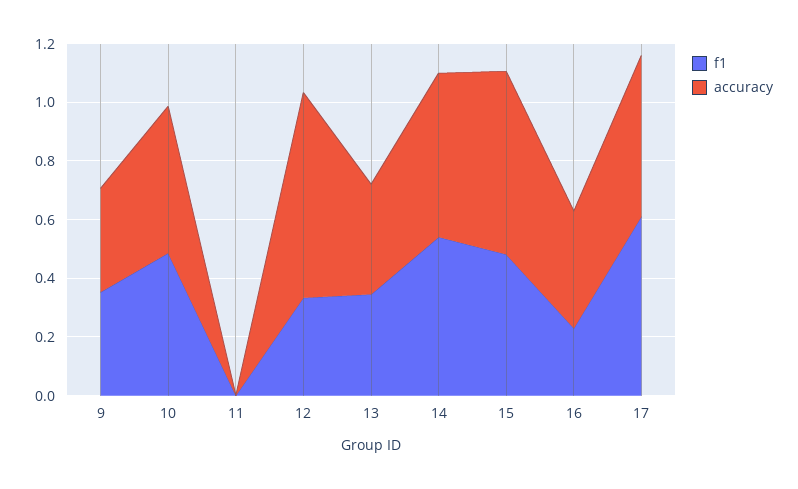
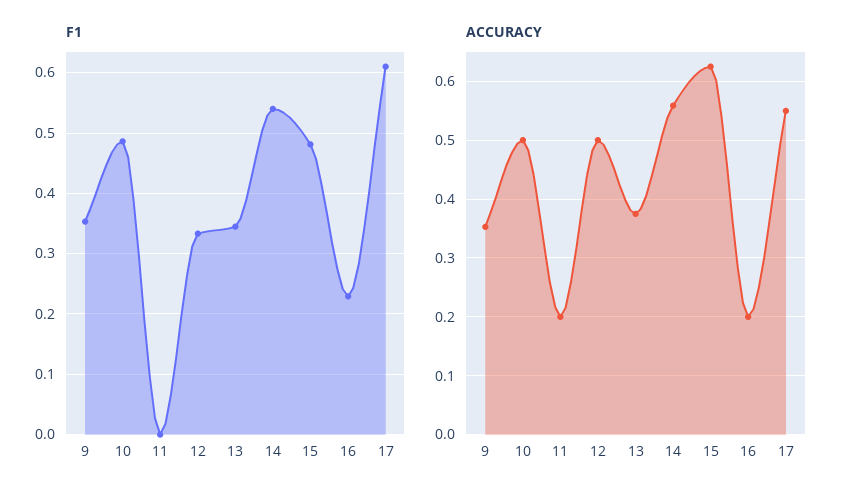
  {
    "f1": {
      "9": 0.35,
      "10": 0.49,
      "11": 0,
      "12": 0.33,
      "13": 0.35,
      "14": 0.54,
      "15": 0.48,
      "16": 0.23,
      "17": 0.61
    },
    "accuracy": {
      "9": 0.36,
      "10": 0.5,
-     "11": 0,
+     "11": 0.2,
-     "12": 0.7,
+     "12": 0.5,
      "13": 0.38,
      "14": 0.56,
      "15": 0.62,
-     "16": 0.4,
+     "16": 0.2,
      "17": 0.56
    }
  }

